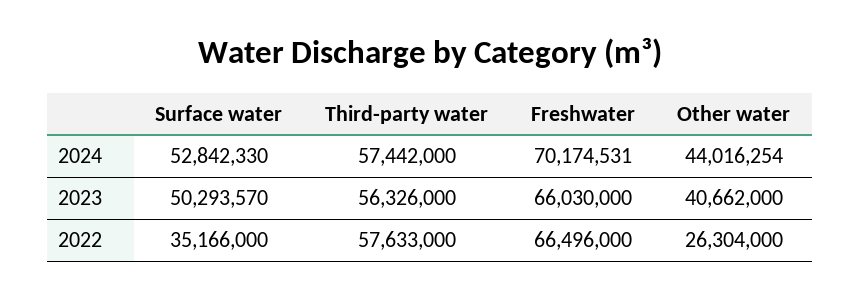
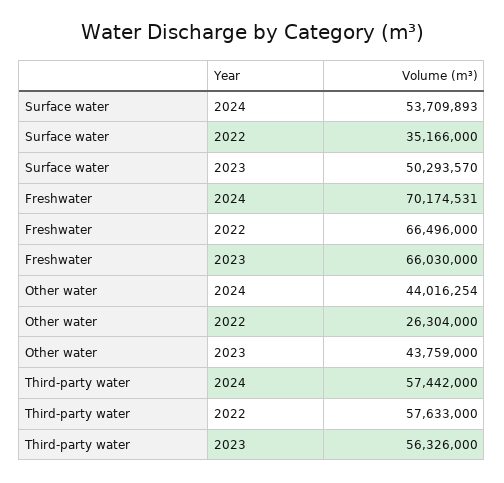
  {
    "Surface water": {
-     "2024": 52842330,
+     "2024": 53709893,
      "2023": 50293570,
      "2022": 35166000
    },
    "Third-party water": {
      "2024": 57442000,
      "2023": 56326000,
      "2022": 57633000
    },
    "Freshwater": {
      "2024": 70174531,
      "2023": 66030000,
      "2022": 66496000
    },
    "Other water": {
      "2024": 44016254,
-     "2023": 40662000,
+     "2023": 43759000,
      "2022": 26304000
    }
  }

